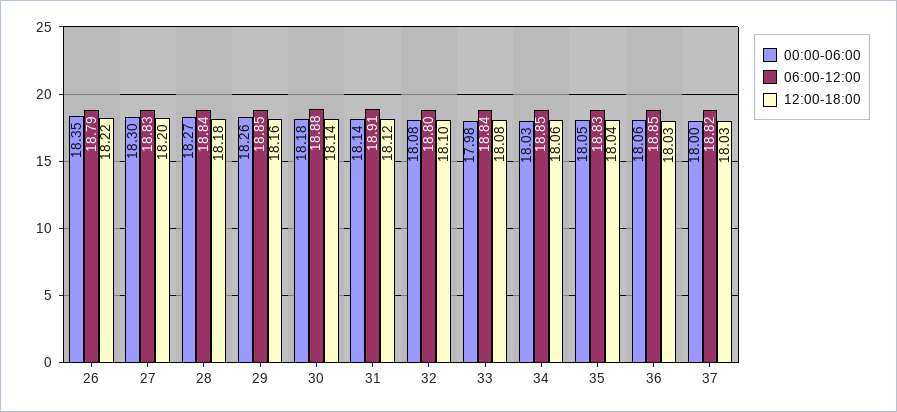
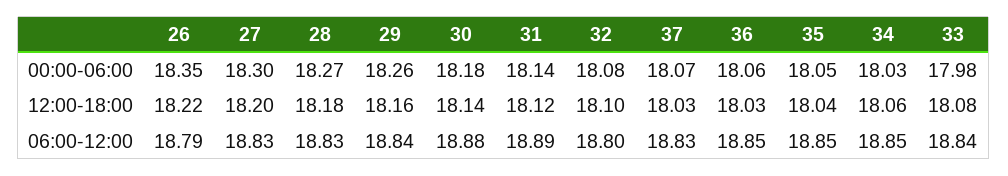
  {
    "00:00-06:00": {
      "26": 18.35,
      "27": 18.3,
      "28": 18.27,
      "29": 18.26,
      "30": 18.18,
      "31": 18.14,
      "32": 18.08,
      "33": 17.98,
      "34": 18.03,
      "35": 18.05,
      "36": 18.06,
-     "37": 18
+     "37": 18.07
    },
    "06:00-12:00": {
      "26": 18.79,
      "27": 18.83,
-     "28": 18.84,
+     "28": 18.83,
-     "29": 18.85,
+     "29": 18.84,
      "30": 18.88,
-     "31": 18.91,
+     "31": 18.89,
      "32": 18.8,
      "33": 18.84,
      "34": 18.85,
-     "35": 18.83,
+     "35": 18.85,
      "36": 18.85,
-     "37": 18.82
+     "37": 18.83
    },
    "12:00-18:00": {
      "26": 18.22,
      "27": 18.2,
      "28": 18.18,
      "29": 18.16,
      "30": 18.14,
      "31": 18.12,
      "32": 18.1,
      "33": 18.08,
      "34": 18.06,
      "35": 18.04,
      "36": 18.03,
      "37": 18.03
    }
  }

